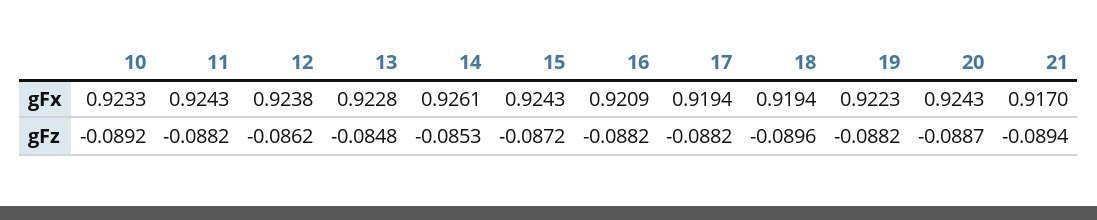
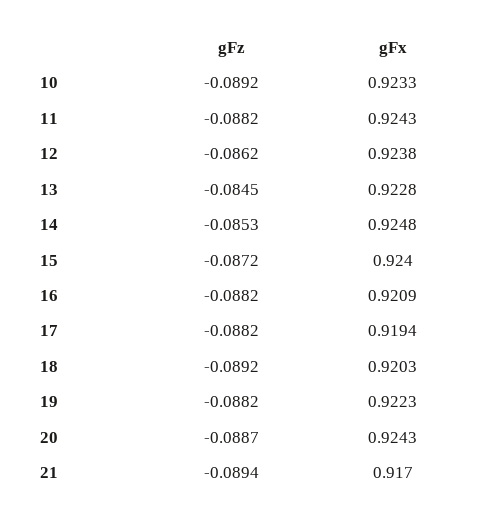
  {
    "10": {
      "gFx": 0.9233,
      "gFz": -0.0892
    },
    "11": {
      "gFx": 0.9243,
      "gFz": -0.0882
    },
    "12": {
      "gFx": 0.9238,
      "gFz": -0.0862
    },
    "13": {
      "gFx": 0.9228,
-     "gFz": -0.0848
+     "gFz": -0.0845
    },
    "14": {
-     "gFx": 0.9261,
+     "gFx": 0.9248,
      "gFz": -0.0853
    },
    "15": {
-     "gFx": 0.9243,
+     "gFx": 0.924,
      "gFz": -0.0872
    },
    "16": {
      "gFx": 0.9209,
      "gFz": -0.0882
    },
    "17": {
      "gFx": 0.9194,
      "gFz": -0.0882
    },
    "18": {
-     "gFx": 0.9194,
+     "gFx": 0.9203,
-     "gFz": -0.0896
+     "gFz": -0.0892
    },
    "19": {
      "gFx": 0.9223,
      "gFz": -0.0882
    },
    "20": {
      "gFx": 0.9243,
      "gFz": -0.0887
    },
    "21": {
      "gFx": 0.917,
      "gFz": -0.0894
    }
  }

